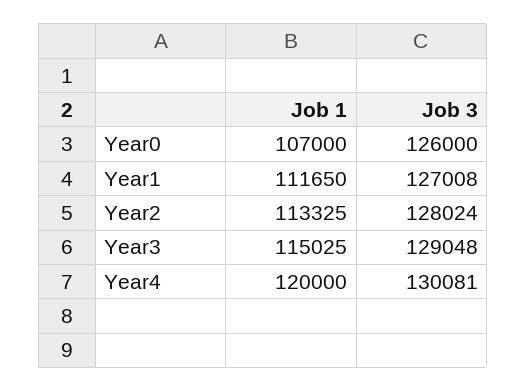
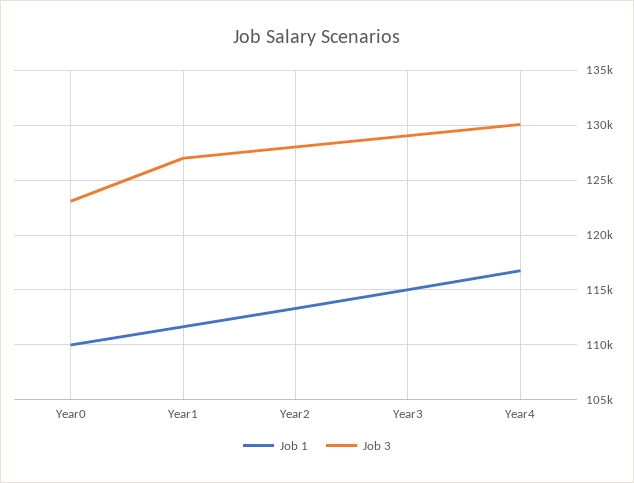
  {
    "Job 1": {
-     "Year0": 107000,
+     "Year0": 110000,
      "Year1": 111650,
      "Year2": 113325,
      "Year3": 115025,
-     "Year4": 120000
+     "Year4": 117000
    },
    "Job 3": {
-     "Year0": 126000,
+     "Year0": 123000,
      "Year1": 127008,
      "Year2": 128024,
      "Year3": 129048,
      "Year4": 130081
    }
  }

